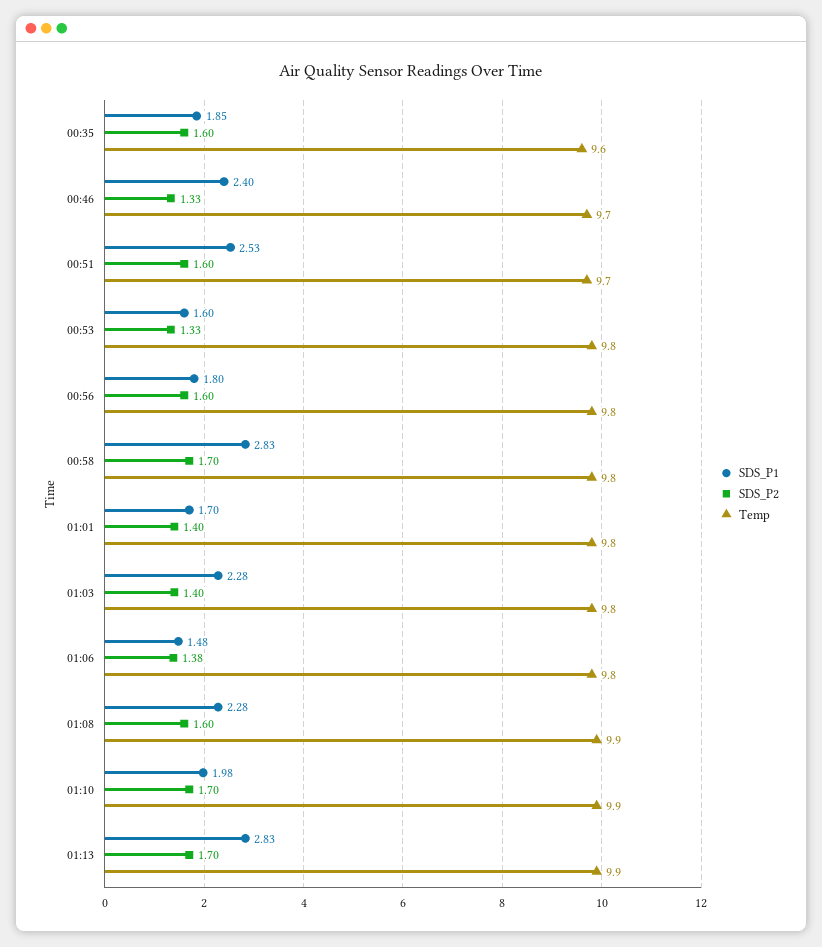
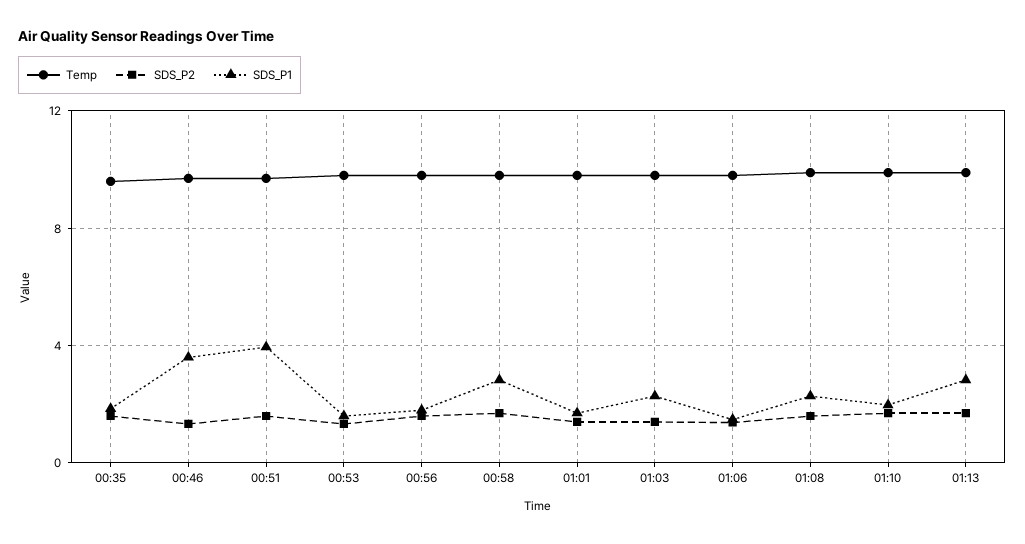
  {
    "SDS_P1": {
      "00:35": 1.85,
-     "00:46": 2.4,
+     "00:46": 3.5,
-     "00:51": 2.53,
+     "00:51": 4,
      "00:53": 1.6,
      "00:56": 1.8,
      "00:58": 2.83,
      "01:01": 1.7,
      "01:03": 2.28,
      "01:06": 1.48,
      "01:08": 2.28,
      "01:10": 1.98,
      "01:13": 2.83
    },
    "SDS_P2": {
      "00:35": 1.6,
      "00:46": 1.33,
      "00:51": 1.6,
      "00:53": 1.33,
      "00:56": 1.6,
      "00:58": 1.7,
      "01:01": 1.4,
      "01:03": 1.4,
      "01:06": 1.38,
      "01:08": 1.6,
      "01:10": 1.7,
      "01:13": 1.7
    },
    "Temp": {
      "00:35": 9.6,
      "00:46": 9.7,
      "00:51": 9.7,
      "00:53": 9.8,
      "00:56": 9.8,
      "00:58": 9.8,
      "01:01": 9.8,
      "01:03": 9.8,
      "01:06": 9.8,
      "01:08": 9.9,
      "01:10": 9.9,
      "01:13": 9.9
    }
  }

